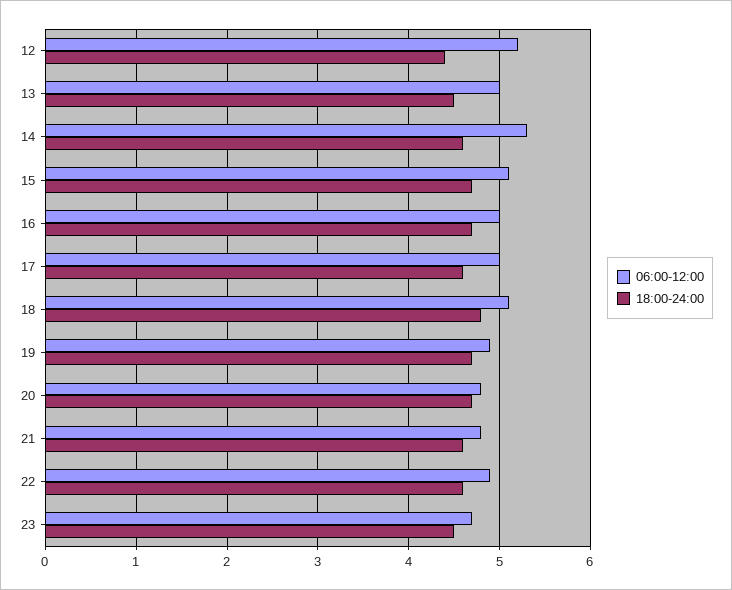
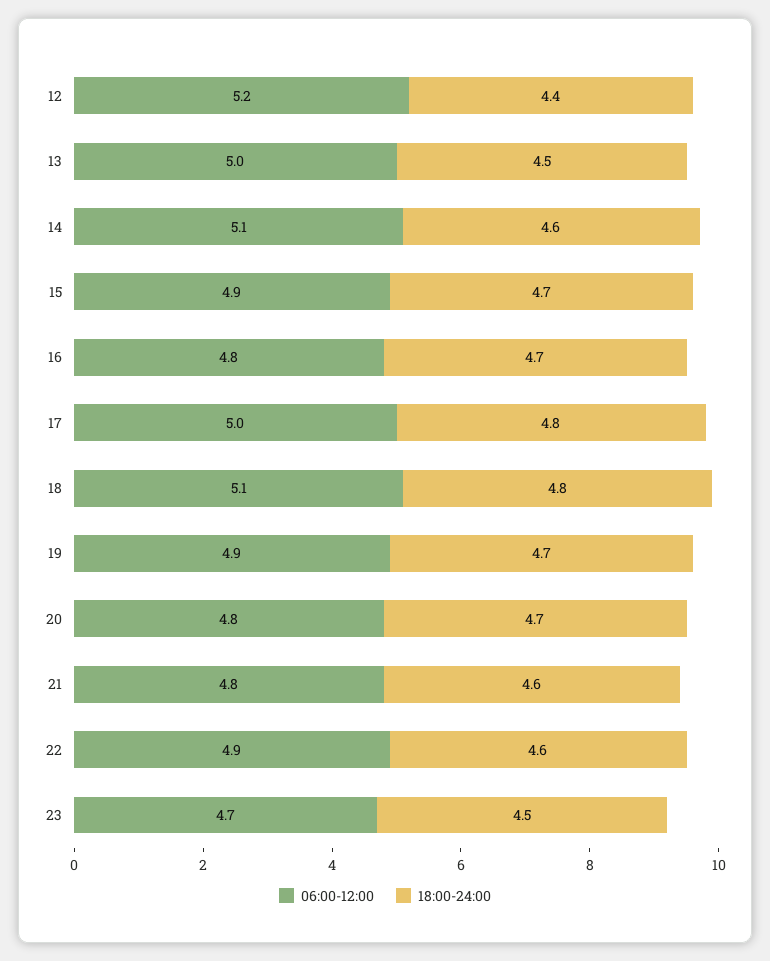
  {
    "06:00-12:00": {
      "12": 5.2,
      "13": 5,
-     "14": 5.3,
+     "14": 5.1,
-     "15": 5.1,
+     "15": 4.9,
-     "16": 5,
+     "16": 4.8,
      "17": 5,
      "18": 5.1,
      "19": 4.9,
      "20": 4.8,
      "21": 4.8,
      "22": 4.9,
      "23": 4.7
    },
    "18:00-24:00": {
      "12": 4.4,
      "13": 4.5,
      "14": 4.6,
      "15": 4.7,
      "16": 4.7,
-     "17": 4.6,
+     "17": 4.8,
      "18": 4.8,
      "19": 4.7,
      "20": 4.7,
      "21": 4.6,
      "22": 4.6,
      "23": 4.5
    }
  }

